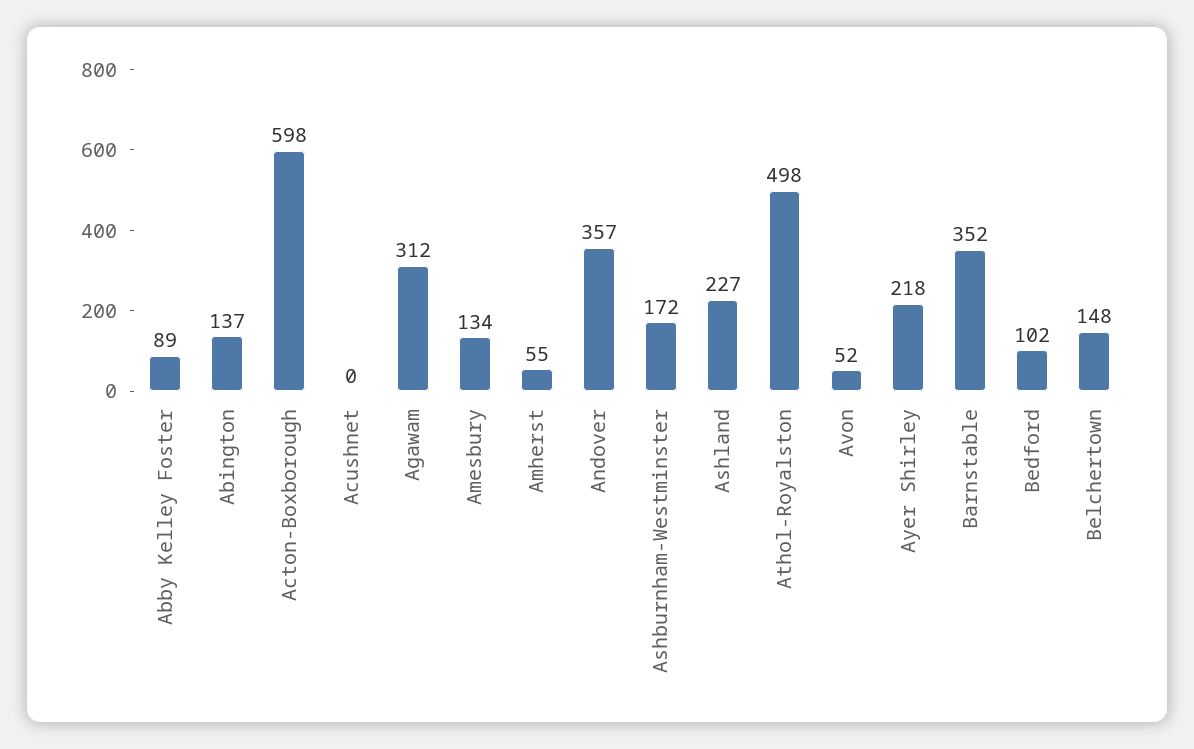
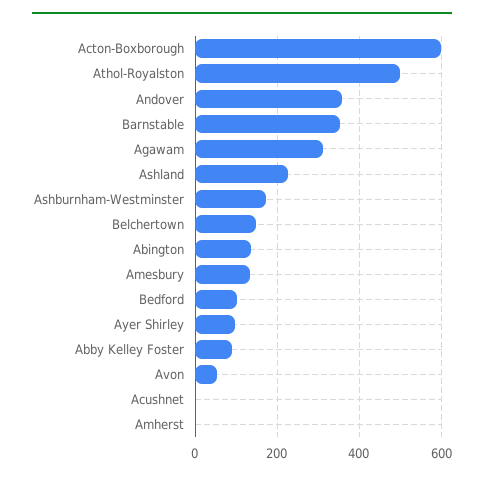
  {
    "Abby Kelley Foster": 89,
    "Abington": 137,
    "Acton-Boxborough": 598,
    "Acushnet": 0,
    "Agawam": 312,
    "Amesbury": 134,
-   "Amherst": 55,
+   "Amherst": 0,
    "Andover": 357,
    "Ashburnham-Westminster": 172,
    "Ashland": 227,
    "Athol-Royalston": 498,
    "Avon": 52,
-   "Ayer Shirley": 218,
+   "Ayer Shirley": 100,
    "Barnstable": 352,
    "Bedford": 102,
    "Belchertown": 148
  }

